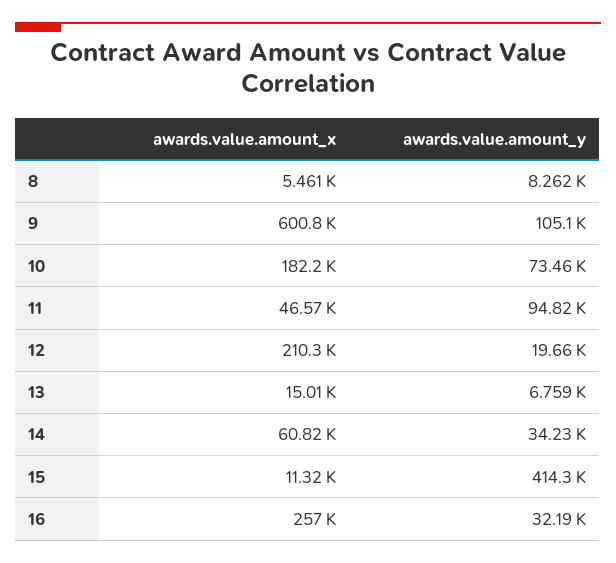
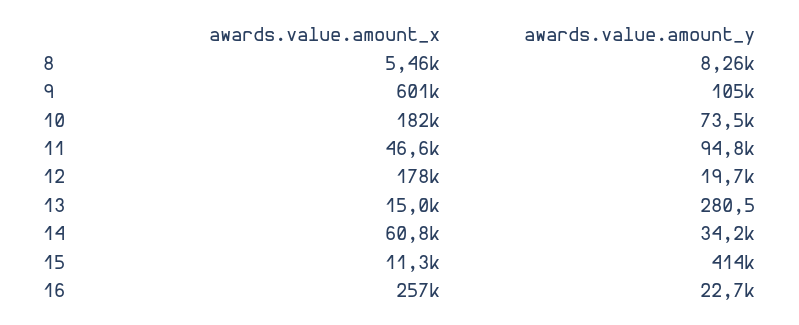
  {
    "awards.value.amount_x": {
      "8": 5461,
      "9": 600800,
      "10": 182200,
      "11": 46570,
-     "12": 210300,
+     "12": 178000,
      "13": 15010,
      "14": 60820,
      "15": 11320,
      "16": 257000
    },
    "awards.value.amount_y": {
      "8": 8262,
      "9": 105100,
      "10": 73460,
      "11": 94820,
      "12": 19660,
-     "13": 6759,
+     "13": 280.5,
      "14": 34230,
      "15": 414300,
-     "16": 32190
+     "16": 22700
    }
  }

